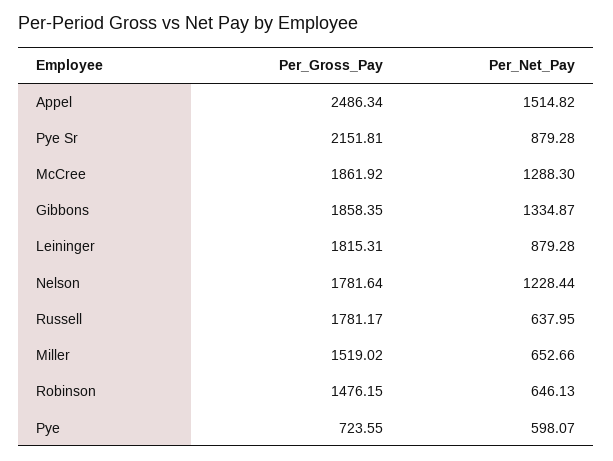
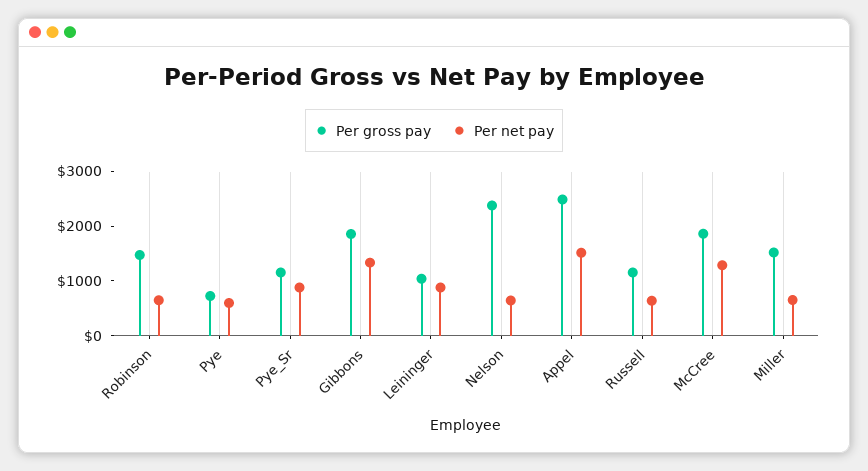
  {
    "Per_Gross_Pay": {
      "Appel": 2486.34,
-     "Pye Sr": 2151.81,
+     "Pye Sr": 1200,
      "McCree": 1861.92,
      "Gibbons": 1858.35,
-     "Leininger": 1815.31,
+     "Leininger": 1000,
-     "Nelson": 1781.64,
+     "Nelson": 2400,
-     "Russell": 1781.17,
+     "Russell": 1200,
      "Miller": 1519.02,
      "Robinson": 1476.15,
      "Pye": 723.55
    },
    "Per_Net_Pay": {
      "Appel": 1514.82,
      "Pye Sr": 879.28,
      "McCree": 1288.3,
      "Gibbons": 1334.87,
      "Leininger": 879.28,
-     "Nelson": 1228.44,
+     "Nelson": 600,
      "Russell": 637.95,
      "Miller": 652.66,
      "Robinson": 646.13,
      "Pye": 598.07
    }
  }

